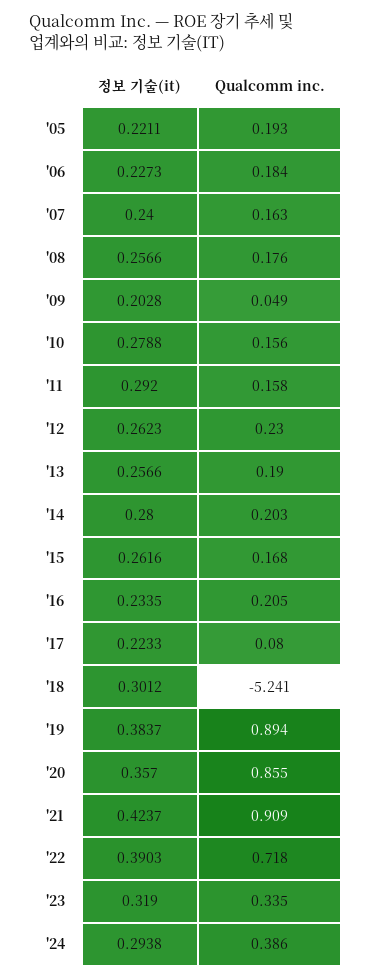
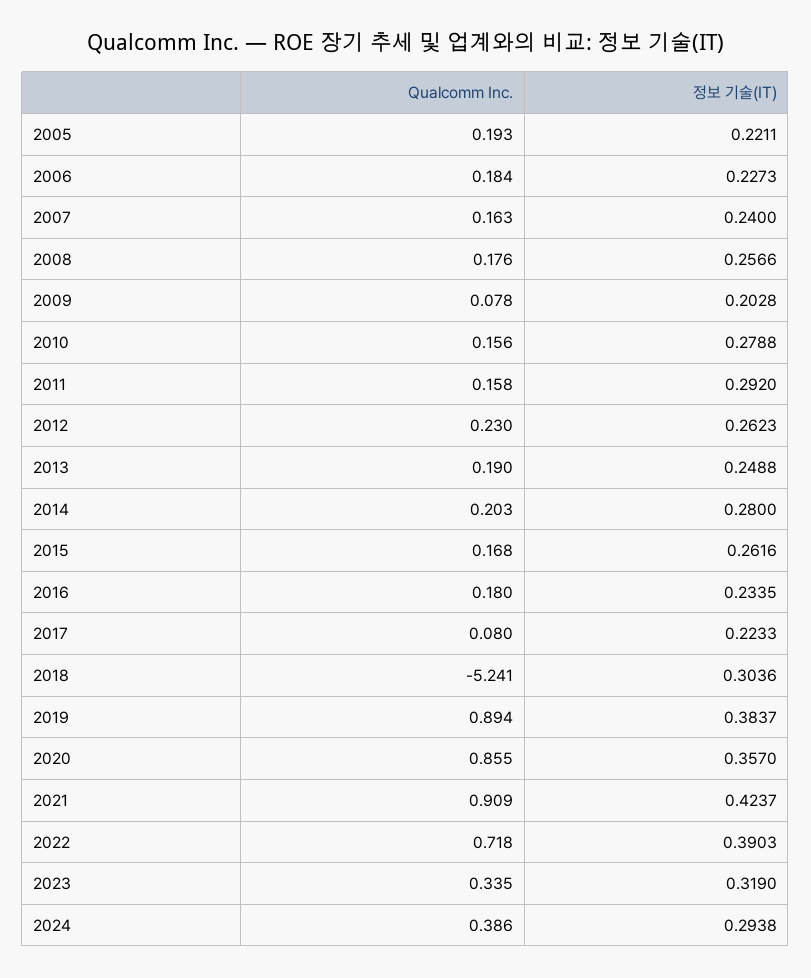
  {
    "정보 기술(it)": {
      "'05": 0.2211,
      "'06": 0.2273,
      "'07": 0.24,
      "'08": 0.2566,
      "'09": 0.2028,
      "'10": 0.2788,
      "'11": 0.292,
      "'12": 0.2623,
-     "'13": 0.2566,
+     "'13": 0.2488,
      "'14": 0.28,
      "'15": 0.2616,
      "'16": 0.2335,
      "'17": 0.2233,
-     "'18": 0.3012,
+     "'18": 0.3036,
      "'19": 0.3837,
      "'20": 0.357,
      "'21": 0.4237,
      "'22": 0.3903,
      "'23": 0.319,
      "'24": 0.2938
    },
    "Qualcomm inc.": {
      "'05": 0.193,
      "'06": 0.184,
      "'07": 0.163,
      "'08": 0.176,
-     "'09": 0.049,
+     "'09": 0.078,
      "'10": 0.156,
      "'11": 0.158,
      "'12": 0.23,
      "'13": 0.19,
      "'14": 0.203,
      "'15": 0.168,
-     "'16": 0.205,
+     "'16": 0.18,
      "'17": 0.08,
      "'18": -5.241,
      "'19": 0.894,
      "'20": 0.855,
      "'21": 0.909,
      "'22": 0.718,
      "'23": 0.335,
      "'24": 0.386
    }
  }

